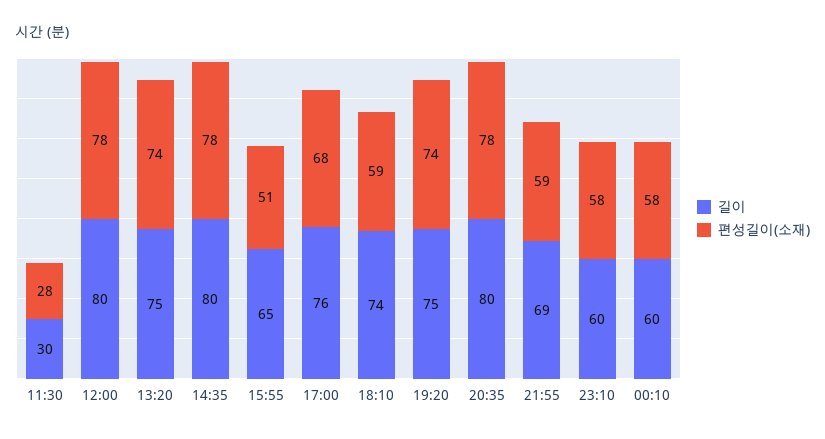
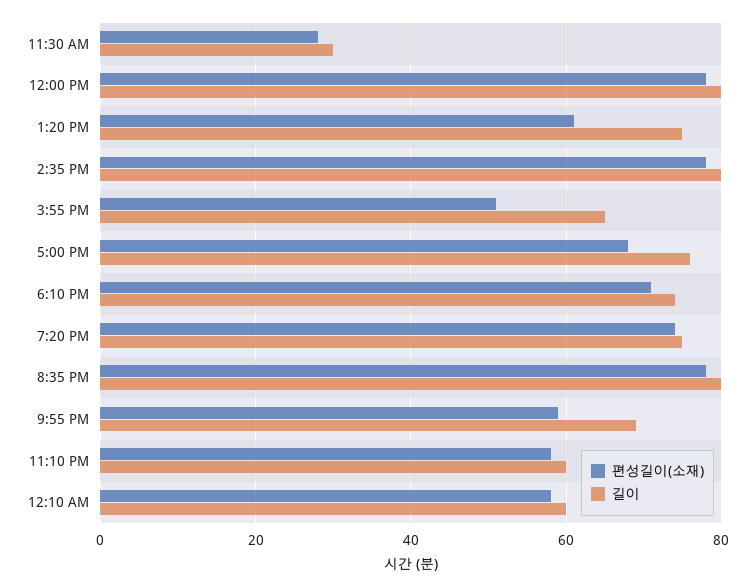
  {
    "길이": {
      "11:30": 30,
      "12:00": 80,
      "13:20": 75,
      "14:35": 80,
      "15:55": 65,
      "17:00": 76,
      "18:10": 74,
      "19:20": 75,
      "20:35": 80,
      "21:55": 69,
      "23:10": 60,
      "00:10": 60
    },
    "편성길이(소재)": {
      "11:30": 28,
      "12:00": 78,
-     "13:20": 74,
+     "13:20": 60,
      "14:35": 78,
      "15:55": 51,
      "17:00": 68,
-     "18:10": 59,
+     "18:10": 70,
      "19:20": 74,
      "20:35": 78,
      "21:55": 59,
      "23:10": 58,
      "00:10": 58
    }
  }

